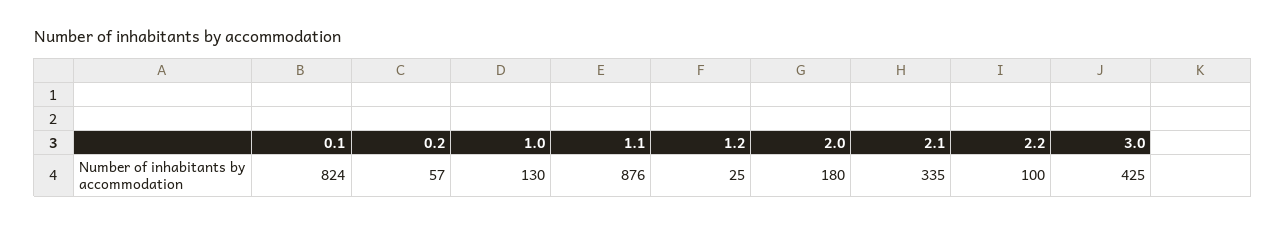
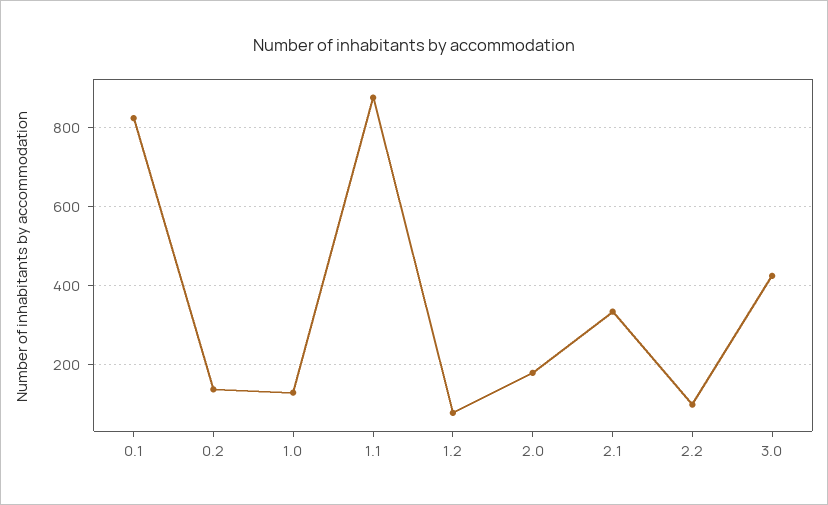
  {
    "0.1": 824,
-   "0.2": 57,
+   "0.2": 140,
    "1.0": 130,
    "1.1": 876,
-   "1.2": 25,
+   "1.2": 80,
    "2.0": 180,
    "2.1": 335,
    "2.2": 100,
    "3.0": 425
  }

